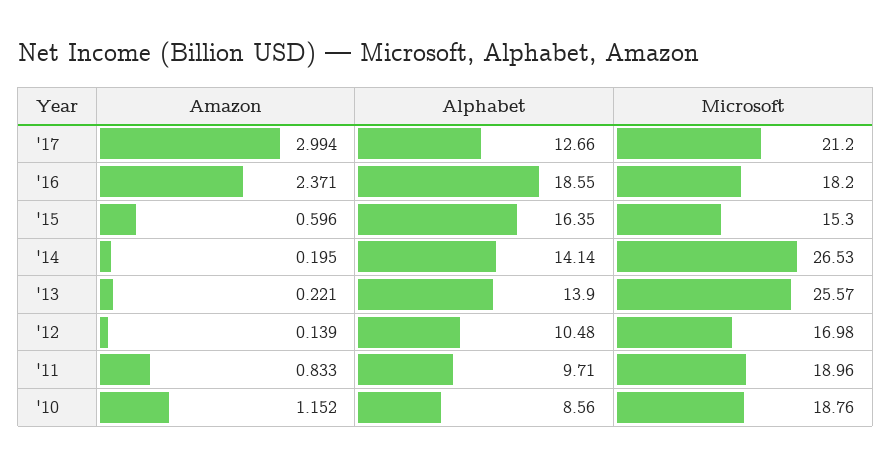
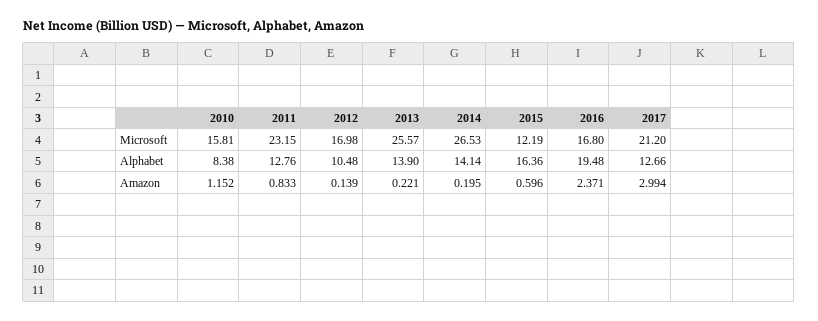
  {
    "Amazon": {
      "'17": 2.994,
      "'16": 2.371,
      "'15": 0.596,
      "'14": 0.195,
      "'13": 0.221,
      "'12": 0.139,
      "'11": 0.833,
      "'10": 1.152
    },
    "Alphabet": {
      "'17": 12.66,
-     "'16": 18.55,
+     "'16": 19.48,
-     "'15": 16.35,
+     "'15": 16.36,
      "'14": 14.14,
      "'13": 13.9,
      "'12": 10.48,
-     "'11": 9.71,
+     "'11": 12.76,
-     "'10": 8.56
+     "'10": 8.38
    },
    "Microsoft": {
      "'17": 21.2,
-     "'16": 18.2,
+     "'16": 16.8,
-     "'15": 15.3,
+     "'15": 12.19,
      "'14": 26.53,
      "'13": 25.57,
      "'12": 16.98,
-     "'11": 18.96,
+     "'11": 23.15,
-     "'10": 18.76
+     "'10": 15.81
    }
  }

